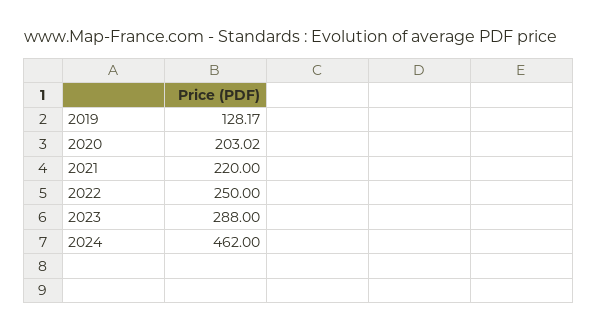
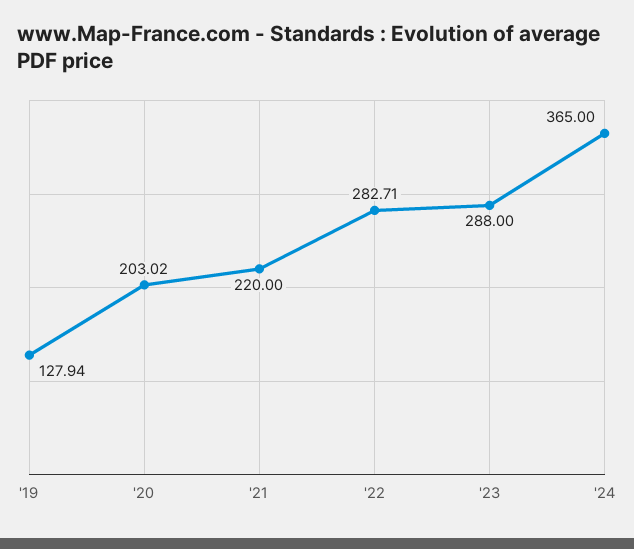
  {
-   "2019": 128.17,
+   "2019": 127.94,
    "2020": 203.02,
    "2021": 220,
-   "2022": 250,
+   "2022": 282.71,
    "2023": 288,
-   "2024": 462
+   "2024": 365
  }

